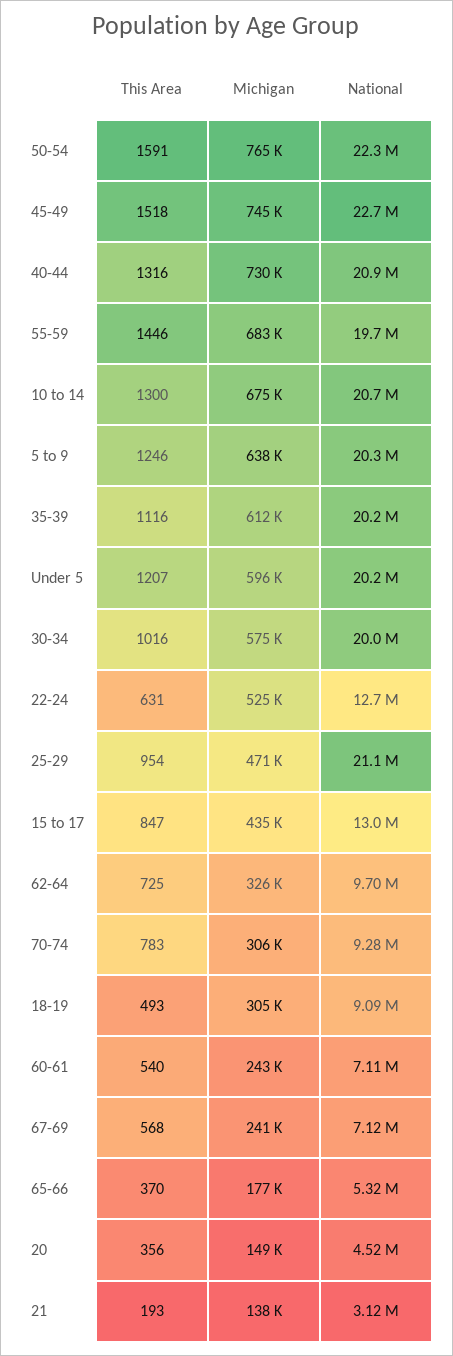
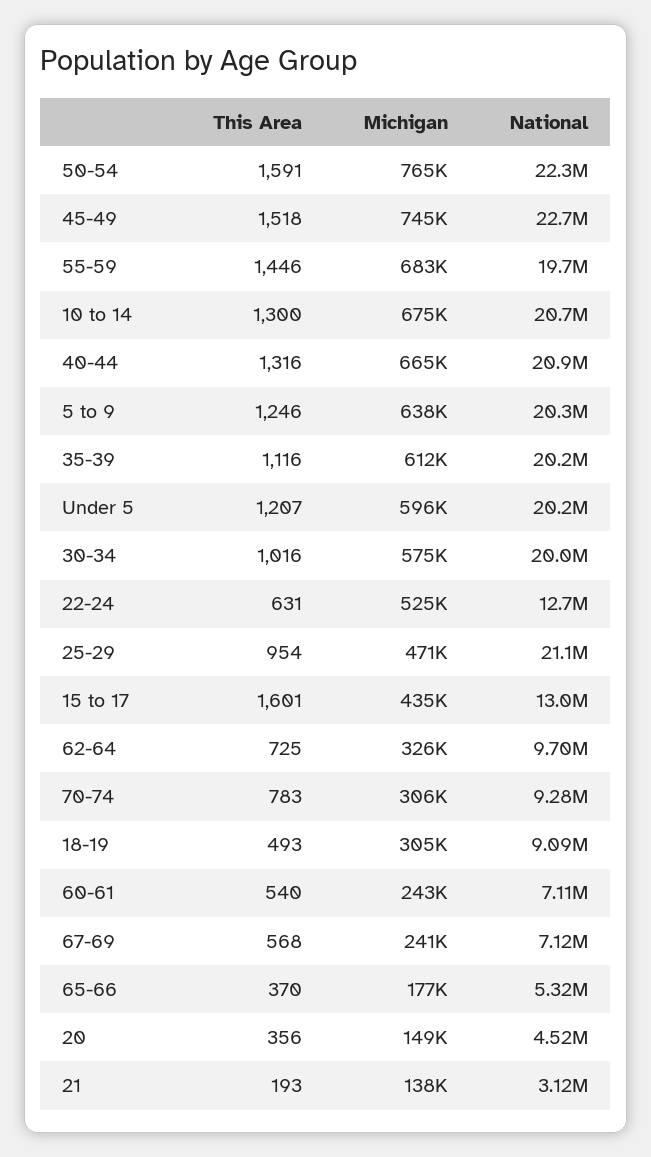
  {
    "This Area": {
      "50-54": 1591,
      "45-49": 1518,
      "40-44": 1316,
      "55-59": 1446,
      "10 to 14": 1300,
      "5 to 9": 1246,
      "35-39": 1116,
      "Under 5": 1207,
      "30-34": 1016,
      "22-24": 631,
      "25-29": 954,
-     "15 to 17": 847,
+     "15 to 17": 1601,
      "62-64": 725,
      "70-74": 783,
      "18-19": 493,
      "60-61": 540,
      "67-69": 568,
      "65-66": 370,
      "20": 356,
      "21": 193
    },
    "Michigan": {
      "50-54": 765000,
      "45-49": 745000,
-     "40-44": 730000,
+     "40-44": 665000,
      "55-59": 683000,
      "10 to 14": 675000,
      "5 to 9": 638000,
      "35-39": 612000,
      "Under 5": 596000,
      "30-34": 575000,
      "22-24": 525000,
      "25-29": 471000,
      "15 to 17": 435000,
      "62-64": 326000,
      "70-74": 306000,
      "18-19": 305000,
      "60-61": 243000,
      "67-69": 241000,
      "65-66": 177000,
      "20": 149000,
      "21": 138000
    },
    "National": {
      "50-54": 22300000,
      "45-49": 22700000,
      "40-44": 20900000,
      "55-59": 19700000,
      "10 to 14": 20700000,
      "5 to 9": 20300000,
      "35-39": 20200000,
      "Under 5": 20200000,
      "30-34": 20000000,
      "22-24": 12700000,
      "25-29": 21100000,
      "15 to 17": 13000000,
      "62-64": 9700000,
      "70-74": 9280000,
      "18-19": 9090000,
      "60-61": 7110000,
      "67-69": 7120000,
      "65-66": 5320000,
      "20": 4520000,
      "21": 3120000
    }
  }

